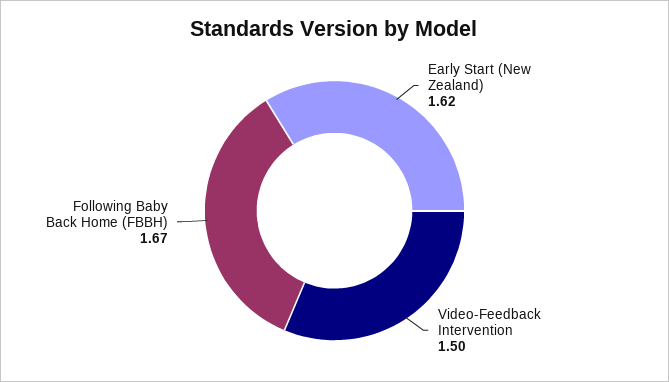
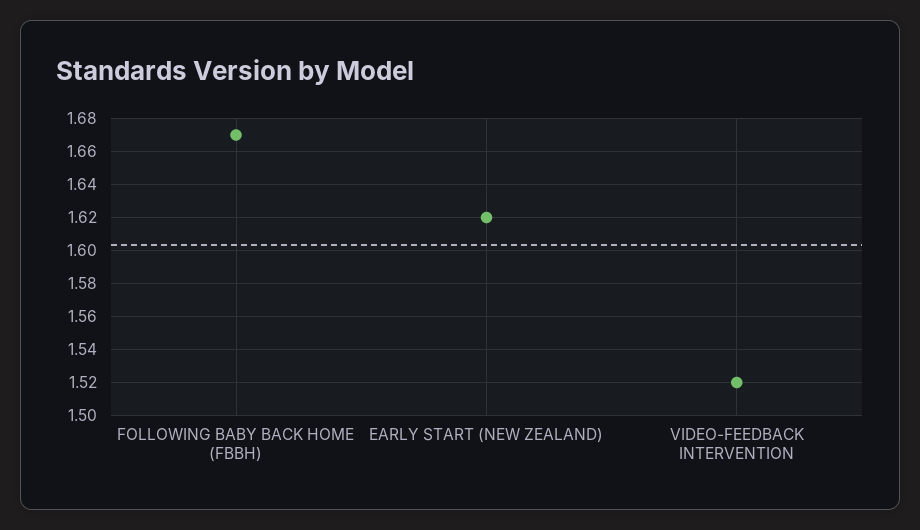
  {
    "Early Start (New Zealand)": 1.62,
-   "Video-Feedback Intervention": 1.5,
+   "Video-Feedback Intervention": 1.52,
    "Following Baby Back Home (FBBH)": 1.67
  }

